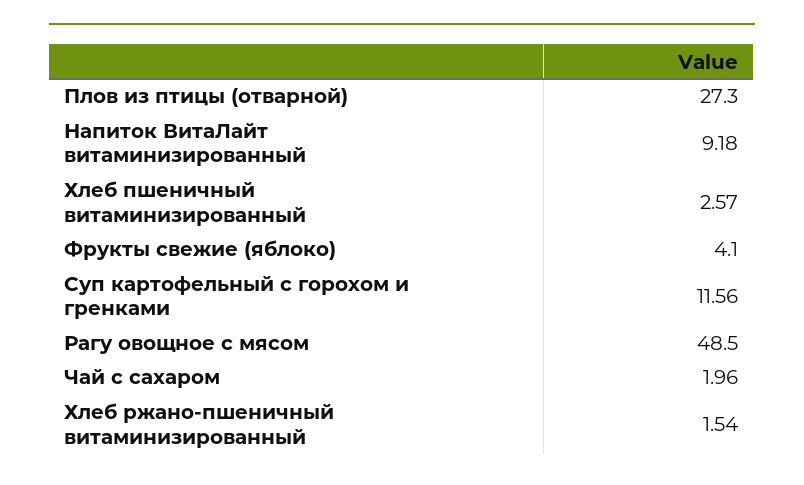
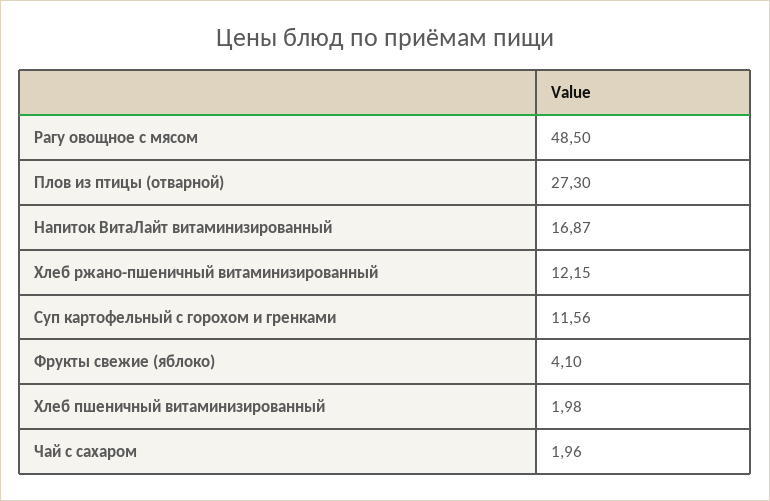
  {
    "Плов из птицы (отварной)": 27.3,
-   "Напиток ВитаЛайт витаминизированный": 9.18,
+   "Напиток ВитаЛайт витаминизированный": 16.87,
-   "Хлеб пшеничный витаминизированный": 2.57,
+   "Хлеб пшеничный витаминизированный": 1.98,
    "Фрукты свежие (яблоко)": 4.1,
    "Суп картофельный с горохом и гренками": 11.56,
    "Рагу овощное с мясом": 48.5,
    "Чай с сахаром": 1.96,
-   "Хлеб ржано-пшеничный витаминизированный": 1.54
+   "Хлеб ржано-пшеничный витаминизированный": 12.15
  }

